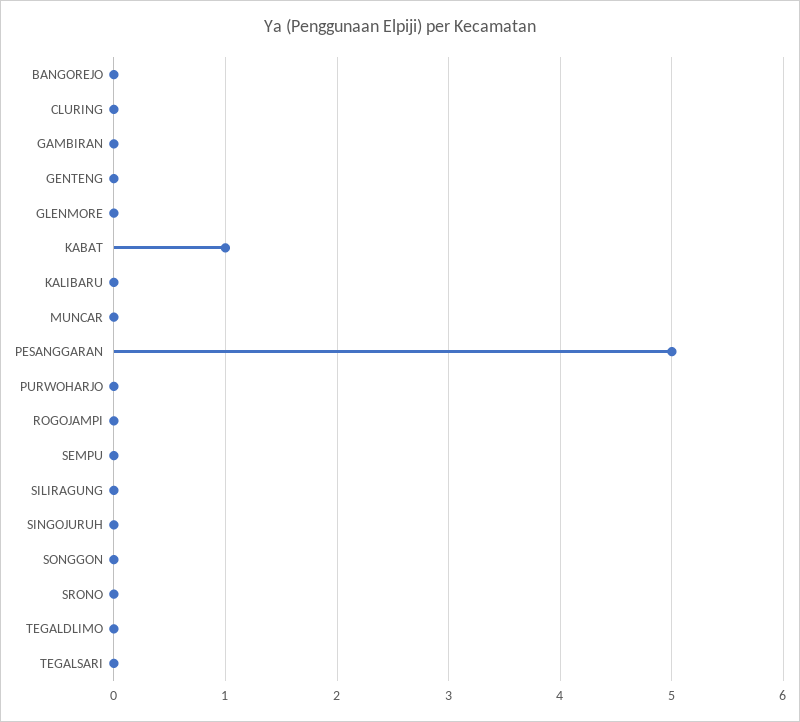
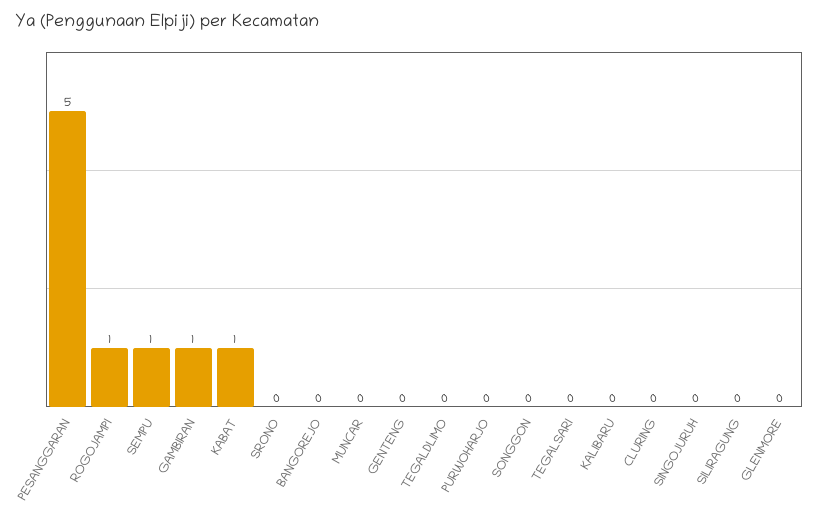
  {
    "BANGOREJO": 0,
    "CLURING": 0,
-   "GAMBIRAN": 0,
+   "GAMBIRAN": 1,
    "GENTENG": 0,
    "GLENMORE": 0,
    "KABAT": 1,
    "KALIBARU": 0,
    "MUNCAR": 0,
    "PESANGGARAN": 5,
    "PURWOHARJO": 0,
-   "ROGOJAMPI": 0,
+   "ROGOJAMPI": 1,
-   "SEMPU": 0,
+   "SEMPU": 1,
    "SILIRAGUNG": 0,
    "SINGOJURUH": 0,
    "SONGGON": 0,
    "SRONO": 0,
    "TEGALDLIMO": 0,
    "TEGALSARI": 0
  }

